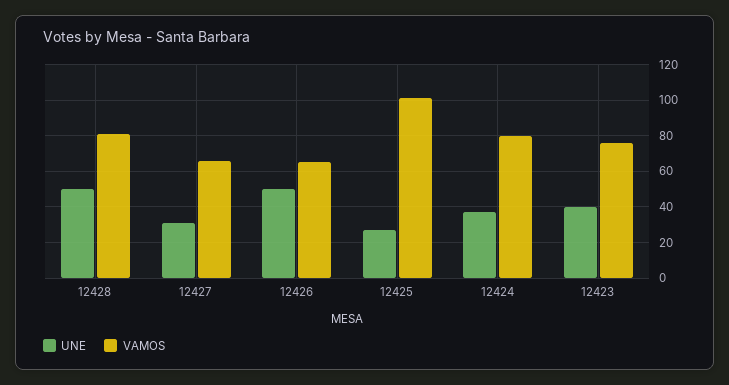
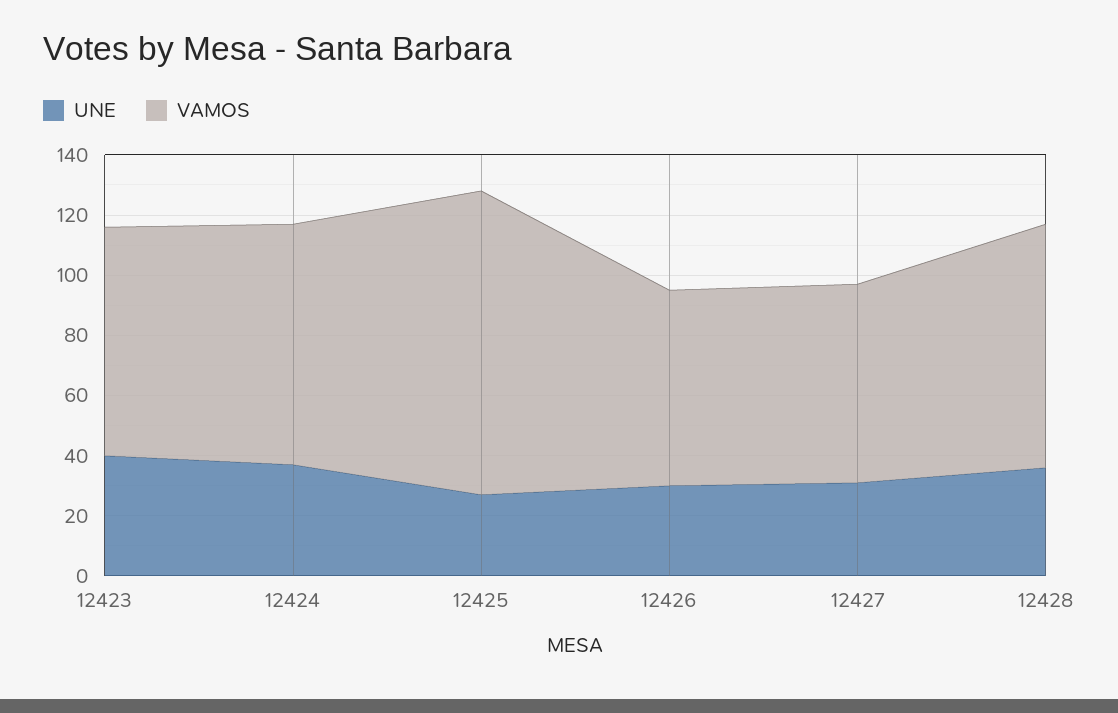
  {
    "UNE": {
-     "12428": 50,
+     "12428": 35,
      "12427": 30,
-     "12426": 50,
+     "12426": 30,
      "12425": 25,
      "12424": 35,
      "12423": 40
    },
    "VAMOS": {
      "12428": 80,
      "12427": 65,
      "12426": 65,
      "12425": 100,
      "12424": 80,
      "12423": 75
    }
  }

